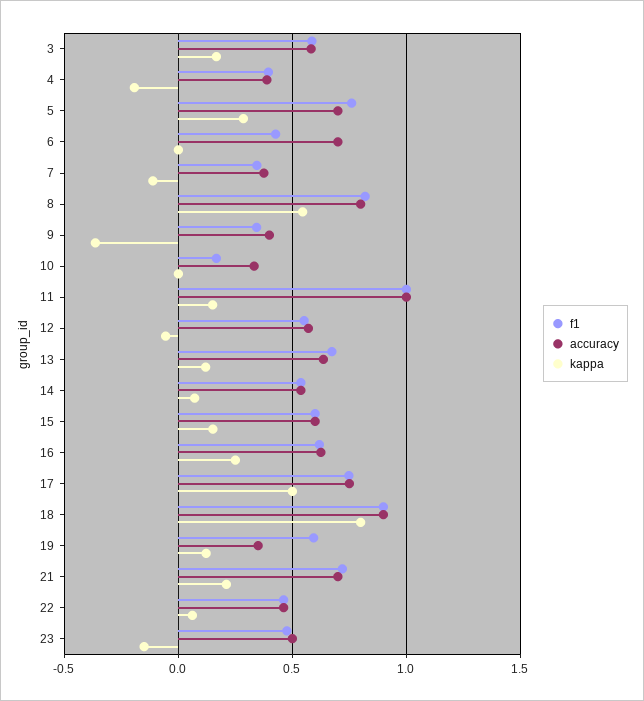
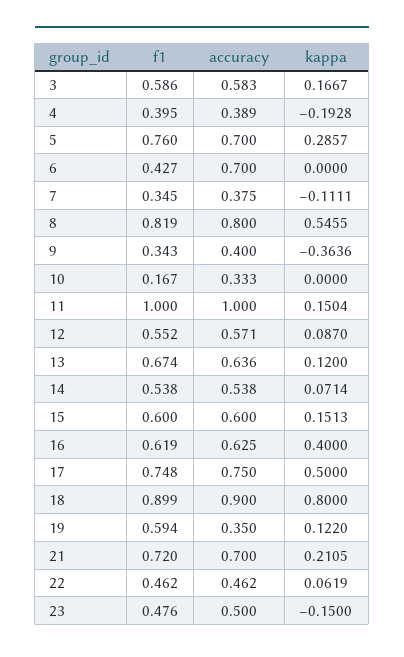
  {
    "f1": {
      "3": 0.586,
      "4": 0.395,
      "5": 0.76,
      "6": 0.427,
      "7": 0.345,
      "8": 0.819,
      "9": 0.343,
      "10": 0.167,
      "11": 1,
      "12": 0.552,
      "13": 0.674,
      "14": 0.538,
      "15": 0.6,
      "16": 0.619,
      "17": 0.748,
      "18": 0.899,
      "19": 0.594,
      "21": 0.72,
      "22": 0.462,
      "23": 0.476
    },
    "accuracy": {
      "3": 0.583,
      "4": 0.389,
      "5": 0.7,
      "6": 0.7,
      "7": 0.375,
      "8": 0.8,
      "9": 0.4,
      "10": 0.333,
      "11": 1,
      "12": 0.571,
      "13": 0.636,
      "14": 0.538,
      "15": 0.6,
      "16": 0.625,
      "17": 0.75,
      "18": 0.9,
      "19": 0.35,
      "21": 0.7,
      "22": 0.462,
      "23": 0.5
    },
    "kappa": {
      "3": 0.1667,
      "4": -0.1928,
      "5": 0.2857,
      "6": 0,
      "7": -0.1111,
      "8": 0.5455,
      "9": -0.3636,
      "10": 0,
      "11": 0.1504,
-     "12": -0.05,
+     "12": 0.087,
      "13": 0.12,
      "14": 0.0714,
      "15": 0.1513,
-     "16": 0.25,
+     "16": 0.4,
      "17": 0.5,
      "18": 0.8,
      "19": 0.122,
      "21": 0.2105,
      "22": 0.0619,
      "23": -0.15
    }
  }

